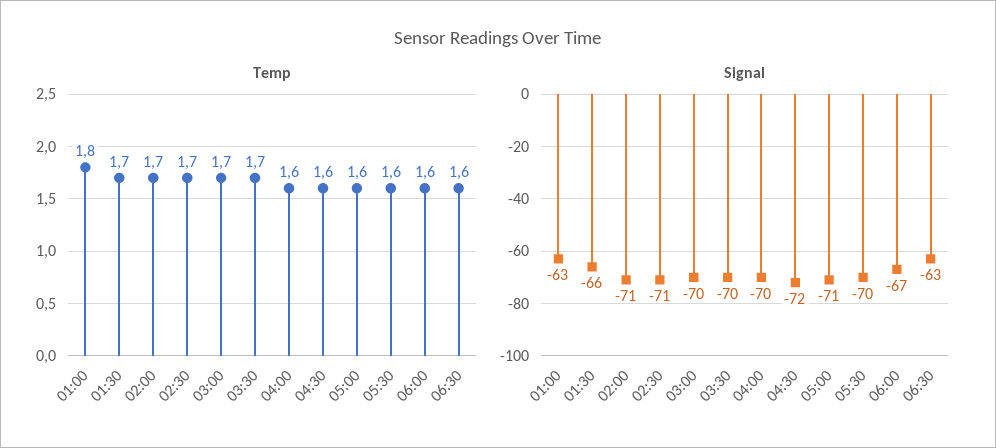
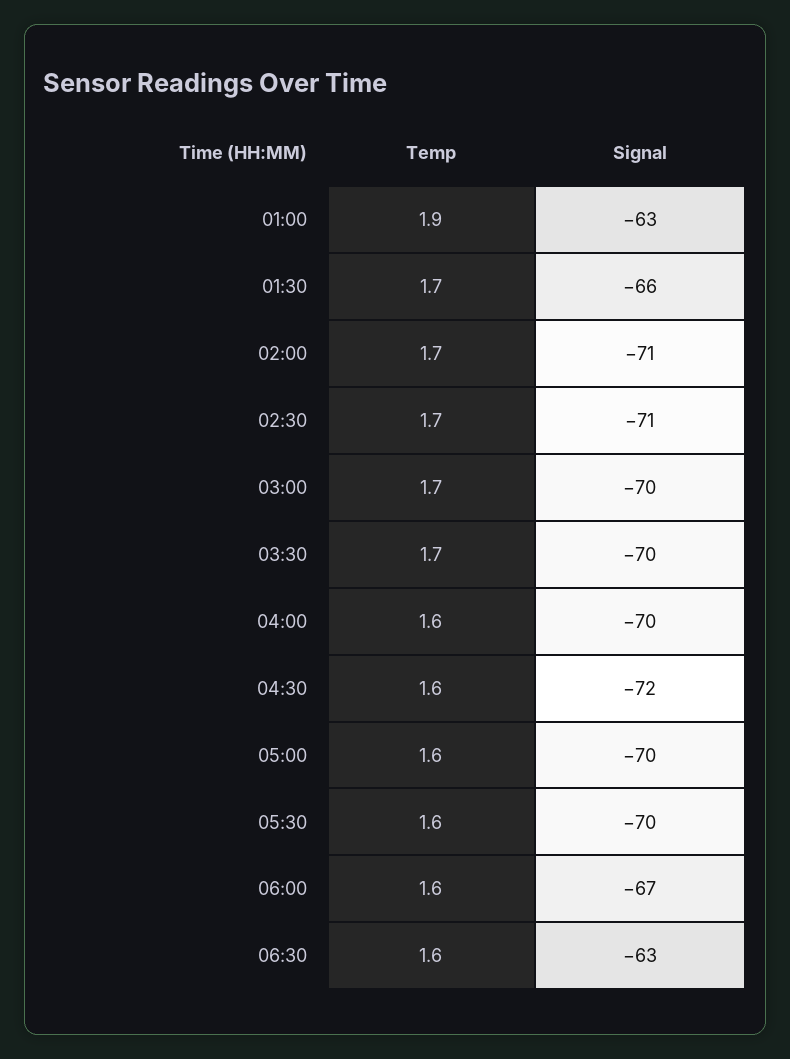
  {
    "Temp": {
-     "01:00": 1.8,
+     "01:00": 1.9,
      "01:30": 1.7,
      "02:00": 1.7,
      "02:30": 1.7,
      "03:00": 1.7,
      "03:30": 1.7,
      "04:00": 1.6,
      "04:30": 1.6,
      "05:00": 1.6,
      "05:30": 1.6,
      "06:00": 1.6,
      "06:30": 1.6
    },
    "Signal": {
      "01:00": -63,
      "01:30": -66,
      "02:00": -71,
      "02:30": -71,
      "03:00": -70,
      "03:30": -70,
      "04:00": -70,
      "04:30": -72,
-     "05:00": -71,
+     "05:00": -70,
      "05:30": -70,
      "06:00": -67,
      "06:30": -63
    }
  }

